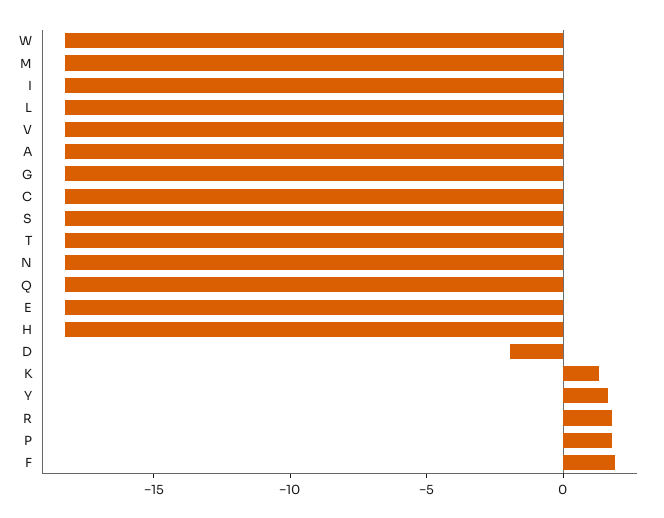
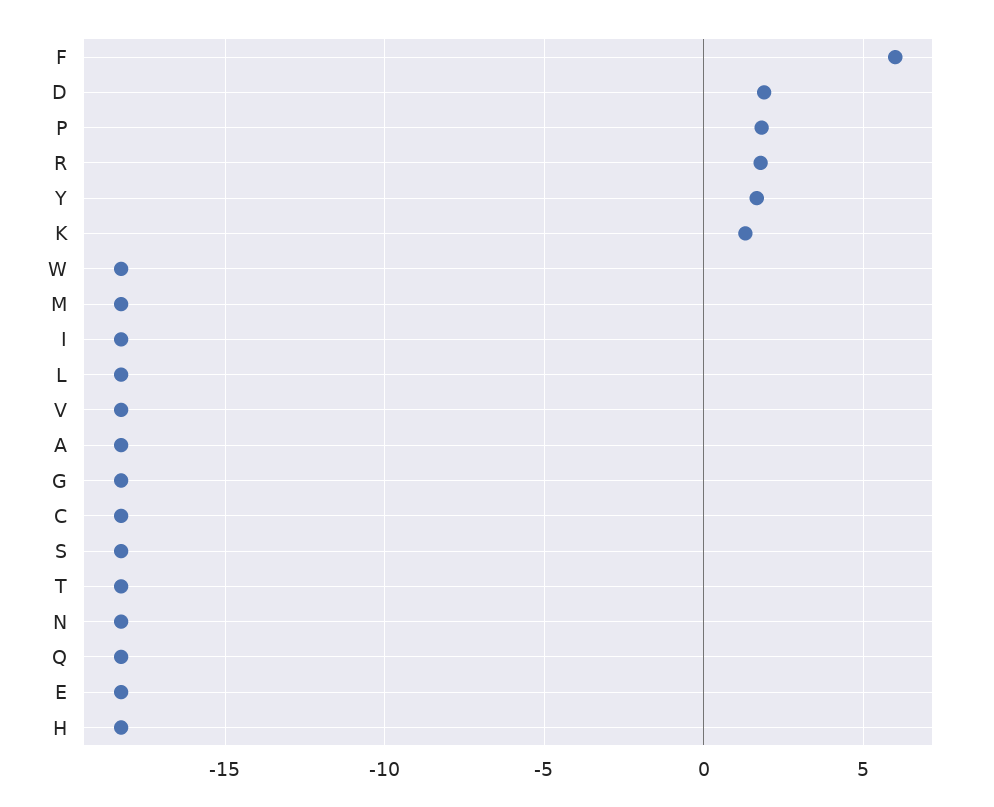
  {
    "W": -18.5,
    "M": -18.5,
    "I": -18.5,
    "L": -18.5,
    "V": -18.5,
    "A": -18.5,
    "G": -18.5,
    "C": -18.5,
    "S": -18.5,
    "T": -18.5,
    "N": -18.5,
    "Q": -18.5,
    "E": -18.5,
    "H": -18.5,
-   "D": -2,
+   "D": 2,
    "K": 1.5,
    "Y": 1.5,
    "R": 2,
    "P": 2,
-   "F": 2
+   "F": 6
  }

